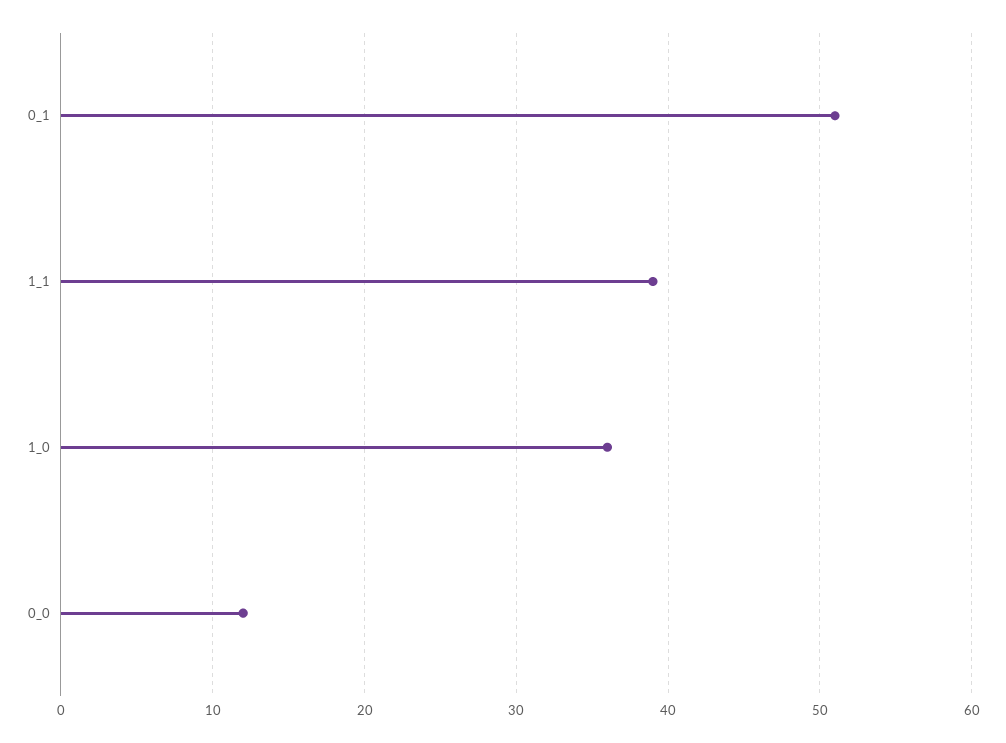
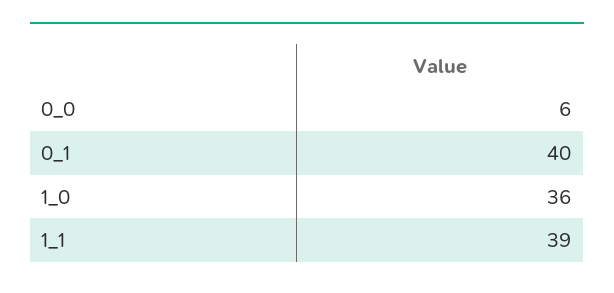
  {
-   "0_1": 51,
+   "0_1": 40,
    "1_1": 39,
    "1_0": 36,
-   "0_0": 12
+   "0_0": 6
  }

